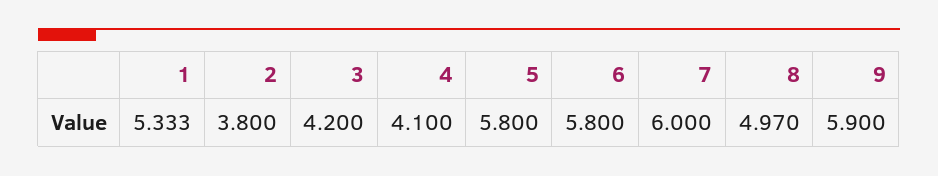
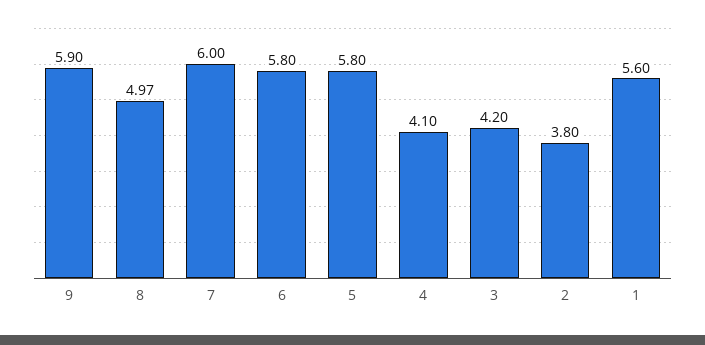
  {
-   "1": 5.333,
+   "1": 5.6,
    "2": 3.8,
    "3": 4.2,
    "4": 4.1,
    "5": 5.8,
    "6": 5.8,
    "7": 6,
    "8": 4.97,
    "9": 5.9
  }

